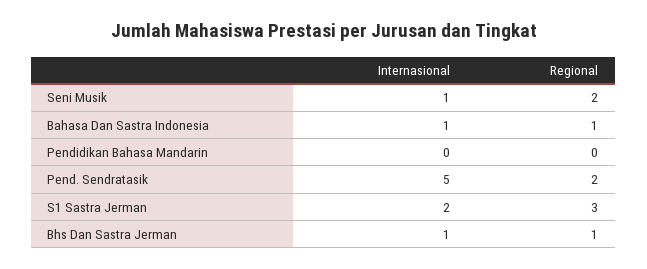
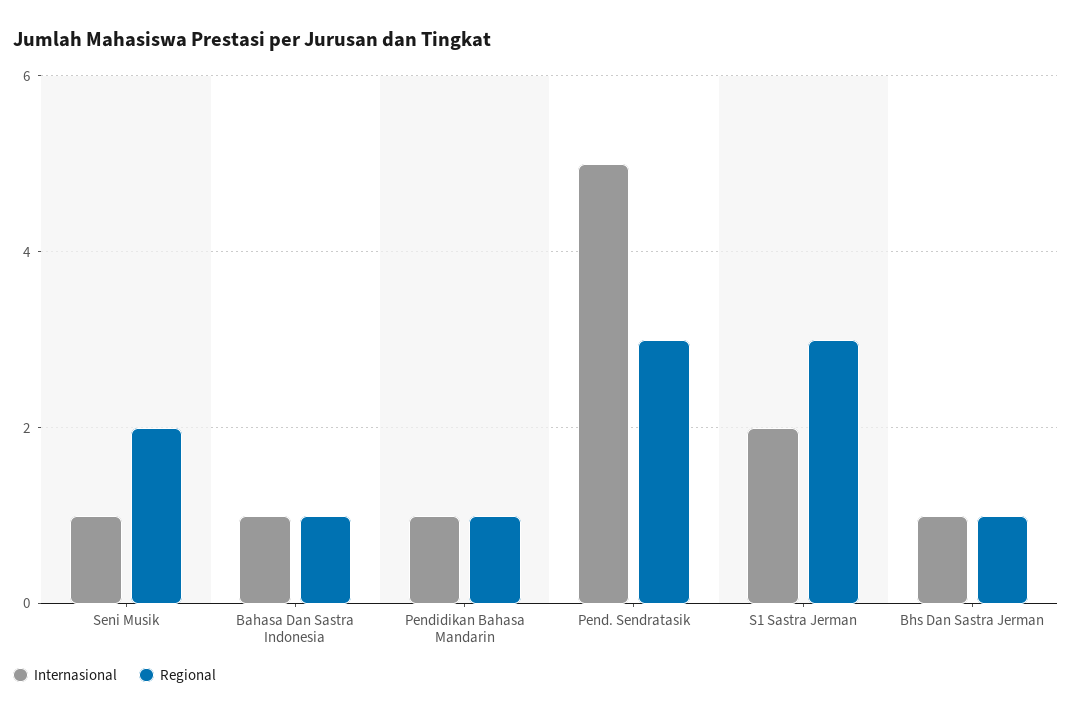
  {
    "Internasional": {
      "Seni Musik": 1,
      "Bahasa Dan Sastra Indonesia": 1,
-     "Pendidikan Bahasa Mandarin": 0,
+     "Pendidikan Bahasa Mandarin": 1,
      "Pend. Sendratasik": 5,
      "S1 Sastra Jerman": 2,
      "Bhs Dan Sastra Jerman": 1
    },
    "Regional": {
      "Seni Musik": 2,
      "Bahasa Dan Sastra Indonesia": 1,
-     "Pendidikan Bahasa Mandarin": 0,
+     "Pendidikan Bahasa Mandarin": 1,
-     "Pend. Sendratasik": 2,
+     "Pend. Sendratasik": 3,
      "S1 Sastra Jerman": 3,
      "Bhs Dan Sastra Jerman": 1
    }
  }

